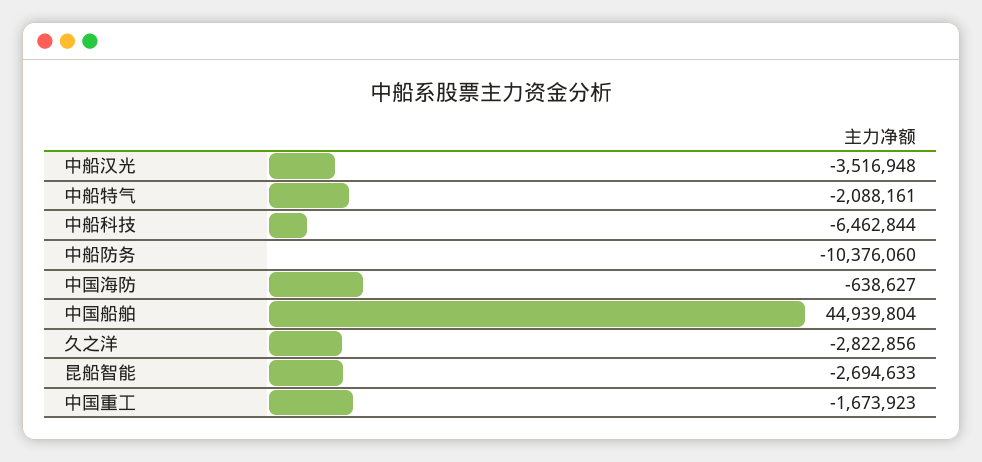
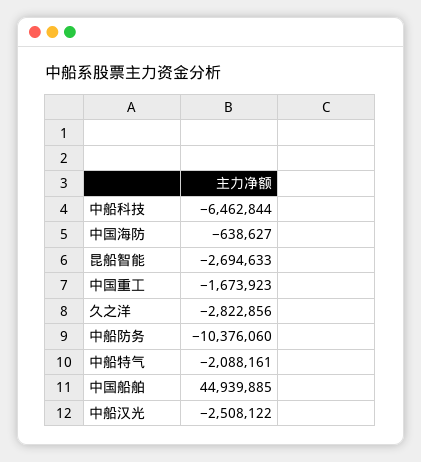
  {
-   "中船汉光": -3516948,
+   "中船汉光": -2508122,
    "中船特气": -2088161,
    "中船科技": -6462844,
    "中船防务": -10376060,
    "中国海防": -638627,
-   "中国船舶": 44939804,
+   "中国船舶": 44939885,
    "久之洋": -2822856,
    "昆船智能": -2694633,
    "中国重工": -1673923
  }

